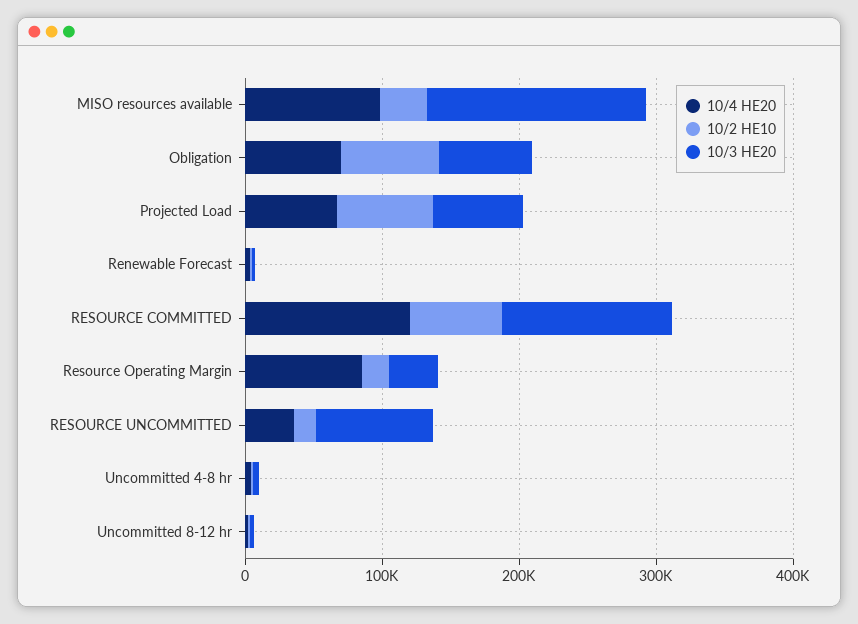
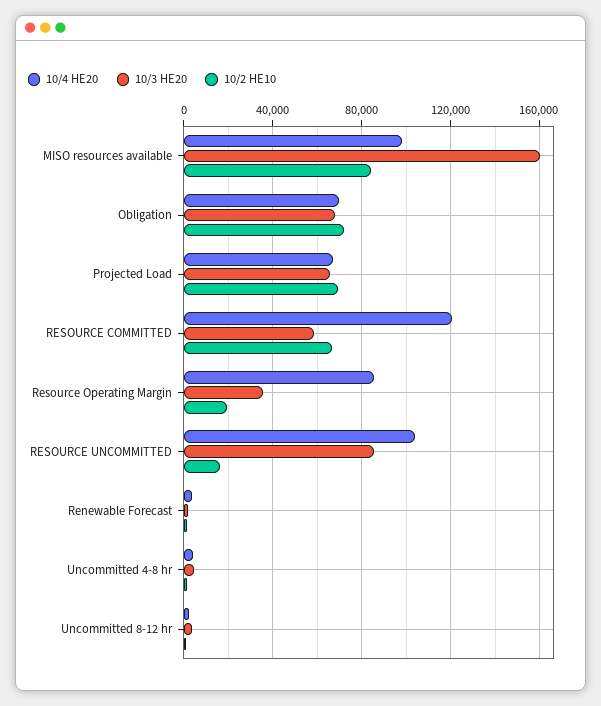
  {
    "10/4 HE20": {
      "MISO resources available": 100000,
      "Obligation": 70000,
      "Projected Load": 65000,
      "Renewable Forecast": 5000,
      "RESOURCE COMMITTED": 120000,
      "Resource Operating Margin": 85000,
-     "RESOURCE UNCOMMITTED": 40000,
+     "RESOURCE UNCOMMITTED": 105000,
      "Uncommitted 4-8 hr": 5000,
      "Uncommitted 8-12 hr": 0
    },
    "10/2 HE10": {
-     "MISO resources available": 40000,
+     "MISO resources available": 85000,
      "Obligation": 70000,
      "Projected Load": 70000,
      "Renewable Forecast": 0,
      "RESOURCE COMMITTED": 65000,
      "Resource Operating Margin": 20000,
      "RESOURCE UNCOMMITTED": 15000,
      "Uncommitted 4-8 hr": 0,
      "Uncommitted 8-12 hr": 0
    },
    "10/3 HE20": {
      "MISO resources available": 160000,
      "Obligation": 70000,
      "Projected Load": 65000,
      "Renewable Forecast": 0,
-     "RESOURCE COMMITTED": 120000,
+     "RESOURCE COMMITTED": 60000,
      "Resource Operating Margin": 35000,
      "RESOURCE UNCOMMITTED": 85000,
      "Uncommitted 4-8 hr": 5000,
      "Uncommitted 8-12 hr": 5000
    }
  }

